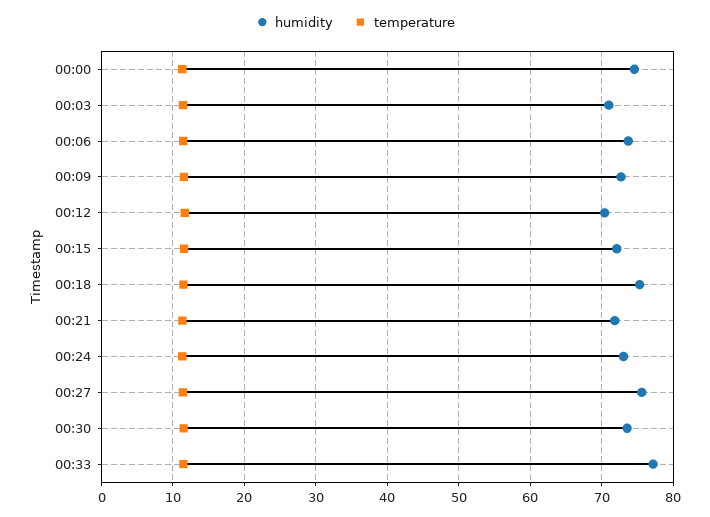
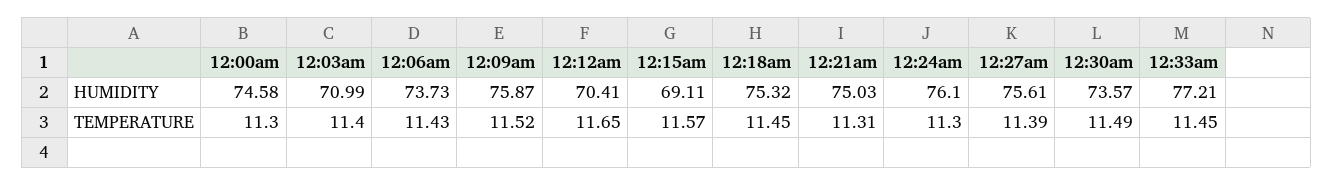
  {
    "humidity": {
      "00:00": 74.58,
      "00:03": 70.99,
      "00:06": 73.73,
-     "00:09": 73,
+     "00:09": 75.87,
      "00:12": 70.41,
-     "00:15": 72,
+     "00:15": 69.11,
      "00:18": 75.32,
-     "00:21": 72,
+     "00:21": 75.03,
-     "00:24": 73,
+     "00:24": 76.1,
      "00:27": 75.61,
      "00:30": 73.57,
      "00:33": 77.21
    },
    "temperature": {
      "00:00": 11.3,
      "00:03": 11.4,
      "00:06": 11.43,
      "00:09": 11.52,
      "00:12": 11.65,
      "00:15": 11.57,
      "00:18": 11.45,
      "00:21": 11.31,
      "00:24": 11.3,
      "00:27": 11.39,
      "00:30": 11.49,
      "00:33": 11.45
    }
  }

